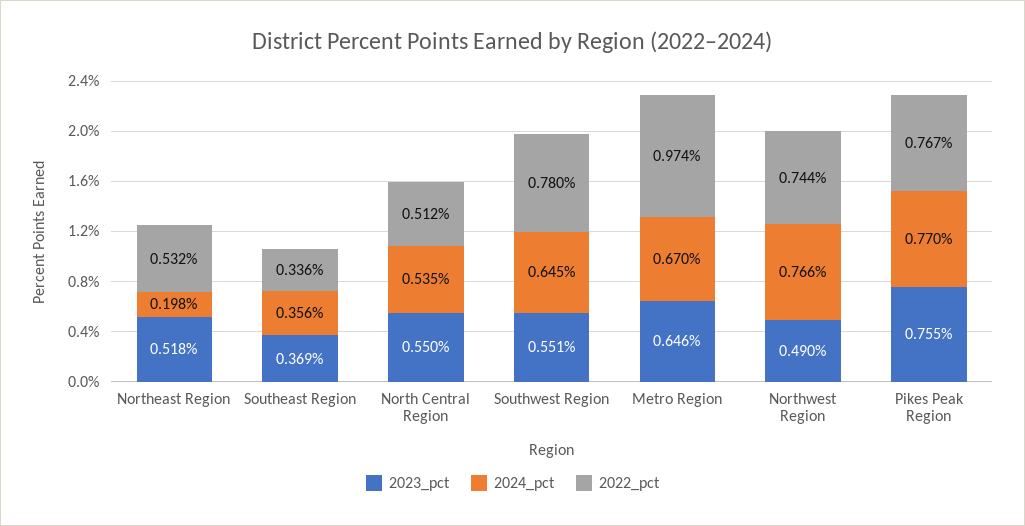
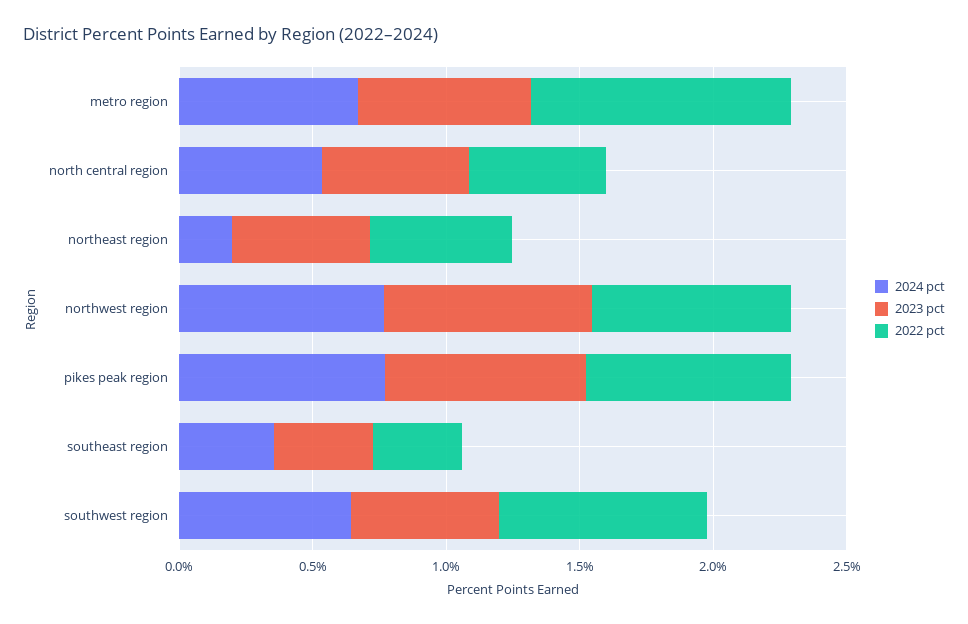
  {
    "2023_pct": {
      "Northeast Region": 0.518,
      "Southeast Region": 0.369,
      "North Central Region": 0.55,
      "Southwest Region": 0.551,
      "Metro Region": 0.646,
-     "Northwest Region": 0.49,
+     "Northwest Region": 0.8,
      "Pikes Peak Region": 0.755
    },
    "2024_pct": {
      "Northeast Region": 0.198,
      "Southeast Region": 0.356,
      "North Central Region": 0.535,
      "Southwest Region": 0.645,
      "Metro Region": 0.67,
      "Northwest Region": 0.766,
      "Pikes Peak Region": 0.77
    },
    "2022_pct": {
      "Northeast Region": 0.532,
      "Southeast Region": 0.336,
      "North Central Region": 0.512,
      "Southwest Region": 0.78,
      "Metro Region": 0.974,
      "Northwest Region": 0.744,
      "Pikes Peak Region": 0.767
    }
  }

